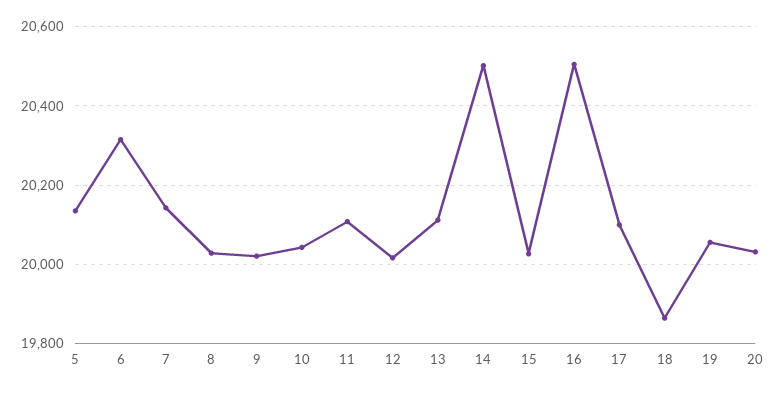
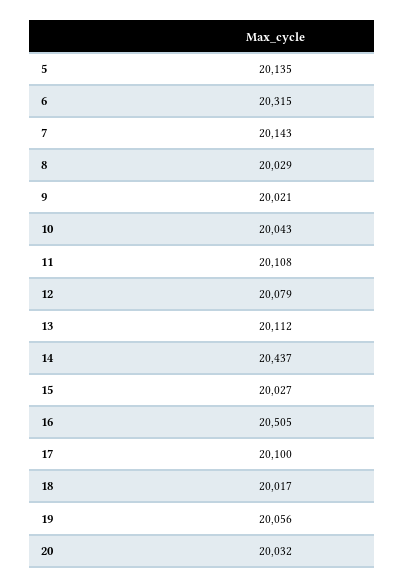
  {
    "5": 20135,
    "6": 20315,
    "7": 20143,
    "8": 20029,
    "9": 20021,
    "10": 20043,
    "11": 20108,
-   "12": 20020,
+   "12": 20079,
    "13": 20112,
-   "14": 20500,
+   "14": 20437,
    "15": 20027,
    "16": 20505,
    "17": 20100,
-   "18": 19860,
+   "18": 20017,
    "19": 20056,
    "20": 20032
  }

